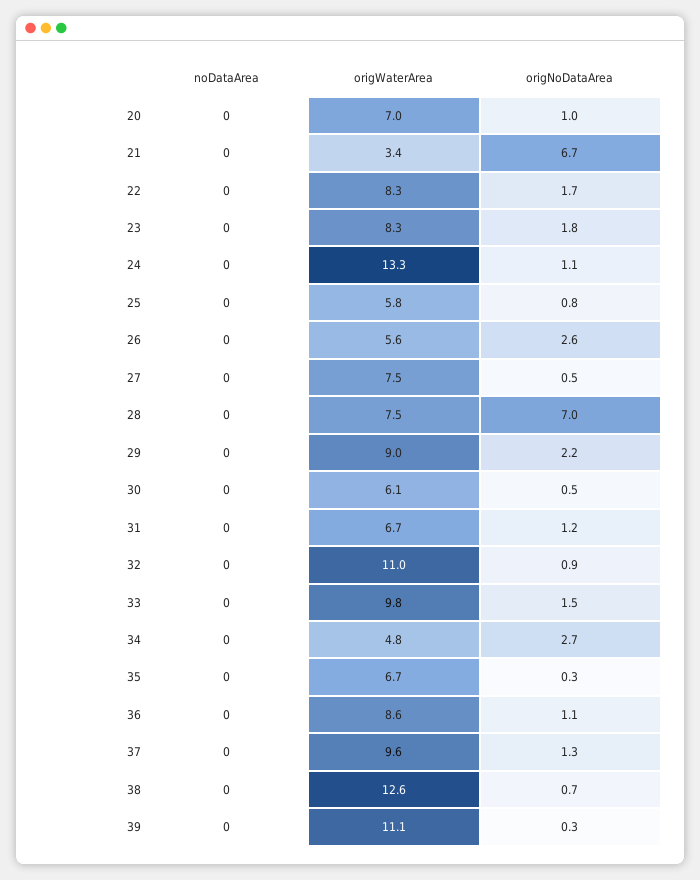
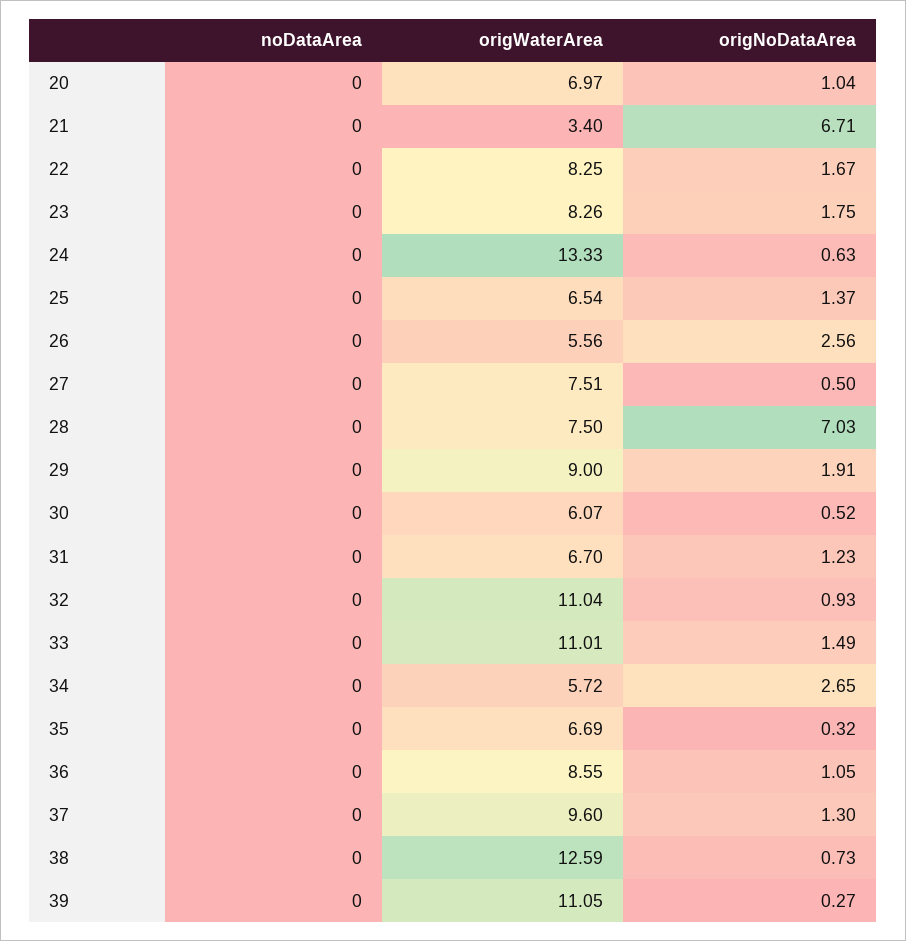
  {
    "noDataArea": {
      "20": 0,
      "21": 0,
      "22": 0,
      "23": 0,
      "24": 0,
      "25": 0,
      "26": 0,
      "27": 0,
      "28": 0,
      "29": 0,
      "30": 0,
      "31": 0,
      "32": 0,
      "33": 0,
      "34": 0,
      "35": 0,
      "36": 0,
      "37": 0,
      "38": 0,
      "39": 0
    },
    "origWaterArea": {
      "20": 6.97,
      "21": 3.4,
      "22": 8.25,
      "23": 8.26,
      "24": 13.33,
-     "25": 5.8,
+     "25": 6.54,
      "26": 5.56,
      "27": 7.51,
      "28": 7.5,
      "29": 9,
      "30": 6.07,
      "31": 6.7,
      "32": 11.04,
-     "33": 9.8,
+     "33": 11.01,
-     "34": 4.8,
+     "34": 5.72,
      "35": 6.69,
      "36": 8.55,
      "37": 9.6,
      "38": 12.59,
      "39": 11.05
    },
    "origNoDataArea": {
      "20": 1.04,
      "21": 6.71,
      "22": 1.67,
      "23": 1.75,
-     "24": 1.1,
+     "24": 0.63,
-     "25": 0.8,
+     "25": 1.37,
      "26": 2.56,
      "27": 0.5,
      "28": 7.03,
-     "29": 2.2,
+     "29": 1.91,
      "30": 0.52,
      "31": 1.23,
      "32": 0.93,
      "33": 1.49,
      "34": 2.65,
      "35": 0.32,
      "36": 1.05,
      "37": 1.3,
      "38": 0.73,
      "39": 0.27
    }
  }

